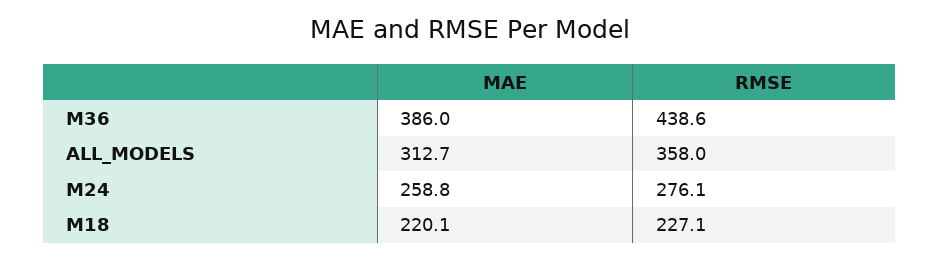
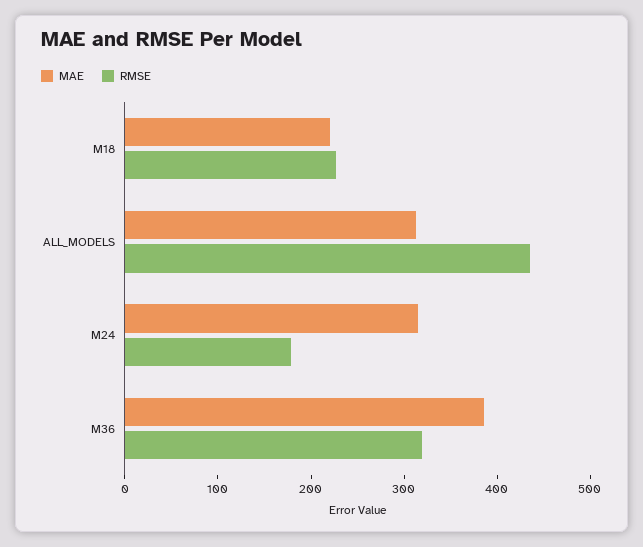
  {
    "MAE": {
      "M36": 386,
      "ALL_MODELS": 312.7,
-     "M24": 258.8,
+     "M24": 320,
      "M18": 220.1
    },
    "RMSE": {
-     "M36": 438.6,
+     "M36": 320,
-     "ALL_MODELS": 358,
+     "ALL_MODELS": 440,
-     "M24": 276.1,
+     "M24": 180,
      "M18": 227.1
    }
  }

